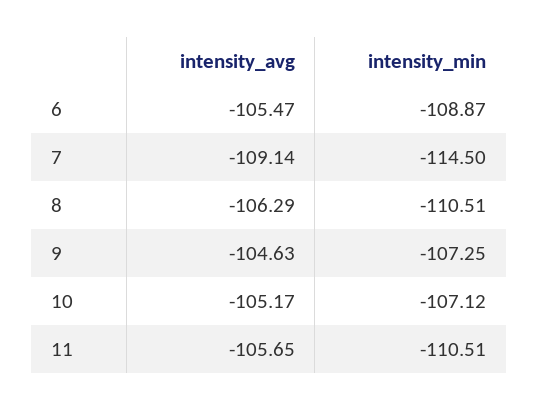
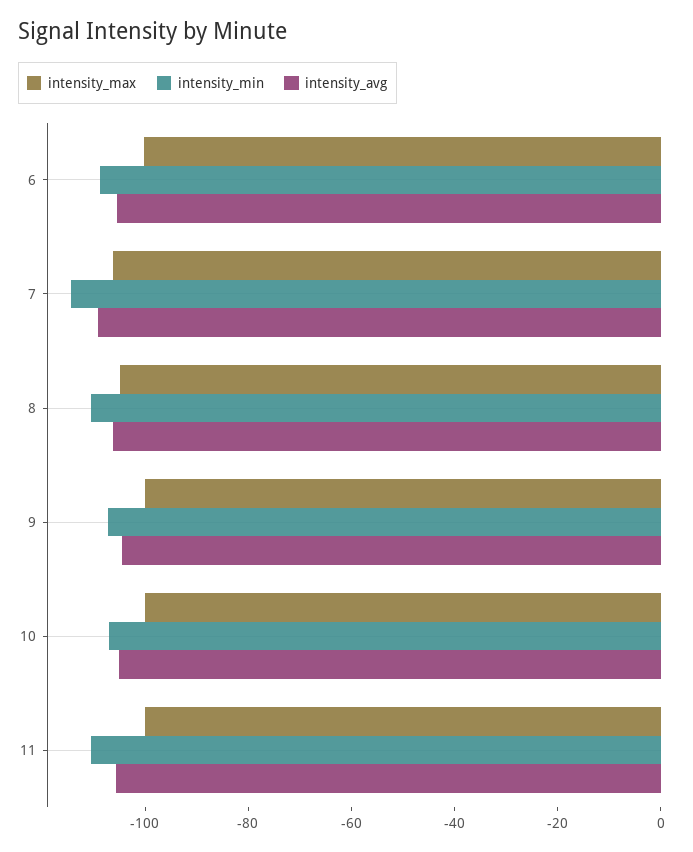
  {
    "intensity_avg": {
      "6": -105.47,
      "7": -109.14,
      "8": -106.29,
      "9": -104.63,
      "10": -105.17,
      "11": -105.65
    },
    "intensity_min": {
      "6": -108.87,
      "7": -114.5,
      "8": -110.51,
      "9": -107.25,
      "10": -107.12,
      "11": -110.51
-   }
+   },
+   "intensity_max": {
+     "6": -100,
+     "7": -105,
+     "8": -105,
+     "9": -100,
+     "10": -100,
+     "11": -100
+   }
  }

